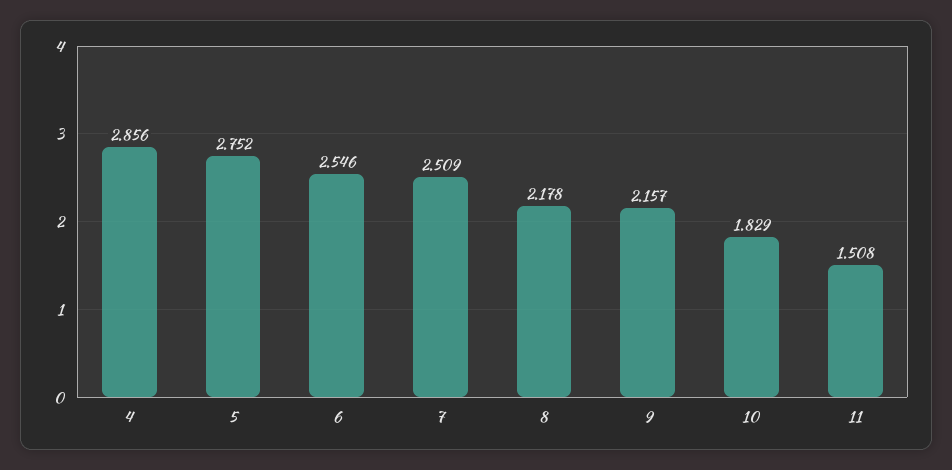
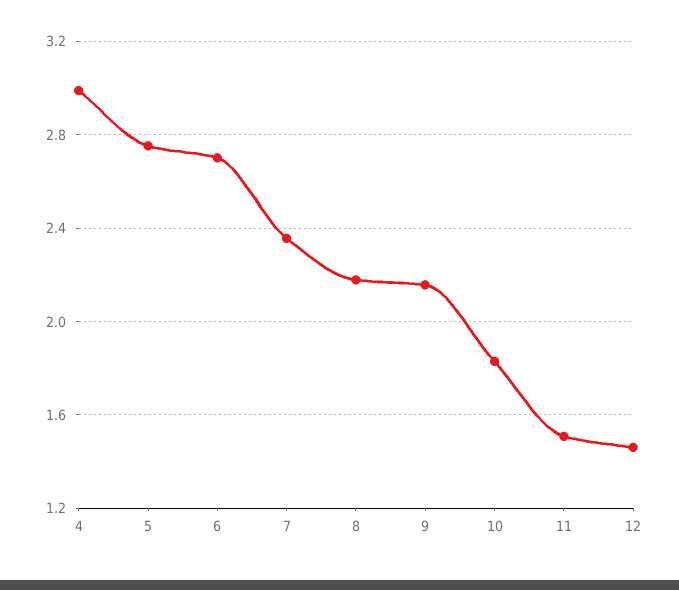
  {
-   "4": 2.856,
+   "4": 3,
    "5": 2.752,
-   "6": 2.546,
+   "6": 2.7,
-   "7": 2.509,
+   "7": 2.35,
    "8": 2.178,
    "9": 2.157,
    "10": 1.829,
-   "11": 1.508
+   "11": 1.508,
+   "12": 1.45
  }

